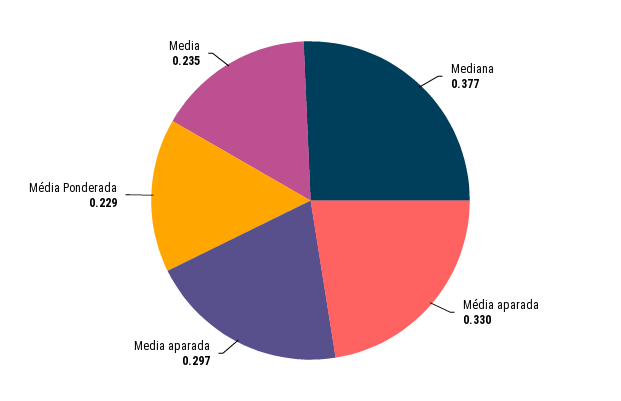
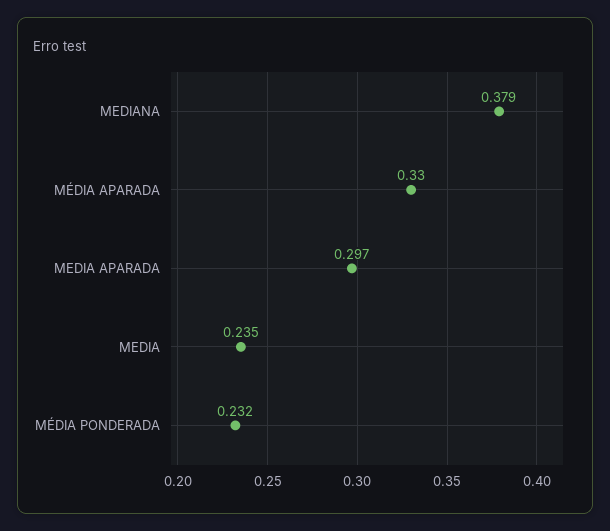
  {
-   "Mediana": 0.377,
+   "Mediana": 0.379,
    "Média aparada": 0.33,
    "Media aparada": 0.297,
-   "Média Ponderada": 0.229,
+   "Média Ponderada": 0.232,
    "Media": 0.235
  }

